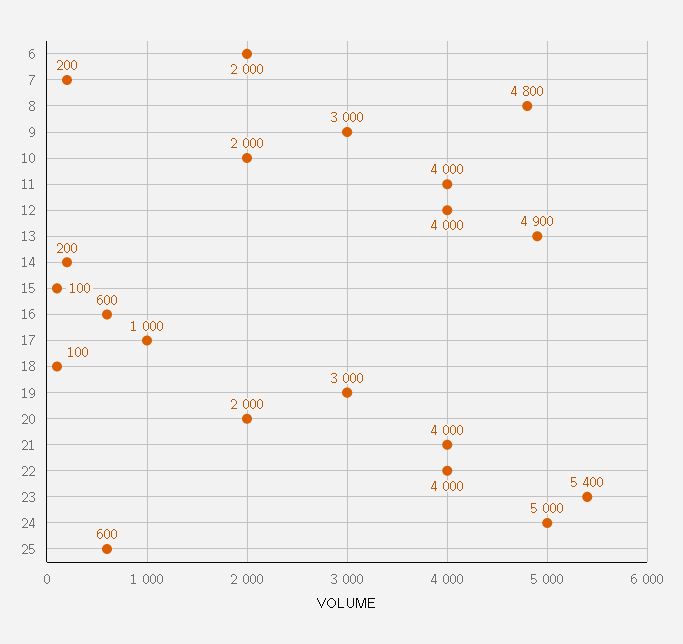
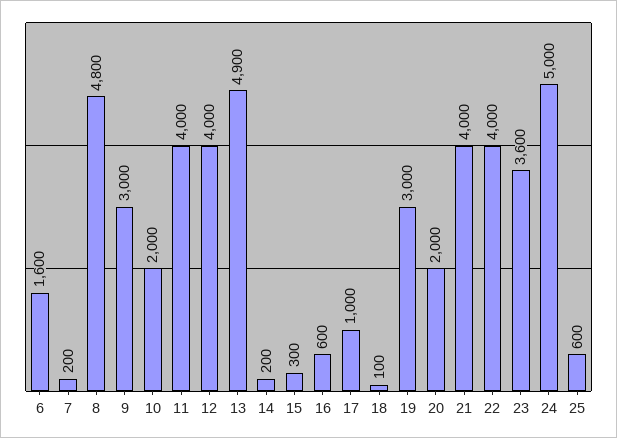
  {
-   "6": 2000,
+   "6": 1600,
    "7": 200,
    "8": 4800,
    "9": 3000,
    "10": 2000,
    "11": 4000,
    "12": 4000,
    "13": 4900,
    "14": 200,
-   "15": 100,
+   "15": 300,
    "16": 600,
    "17": 1000,
    "18": 100,
    "19": 3000,
    "20": 2000,
    "21": 4000,
    "22": 4000,
-   "23": 5400,
+   "23": 3600,
    "24": 5000,
    "25": 600
  }

